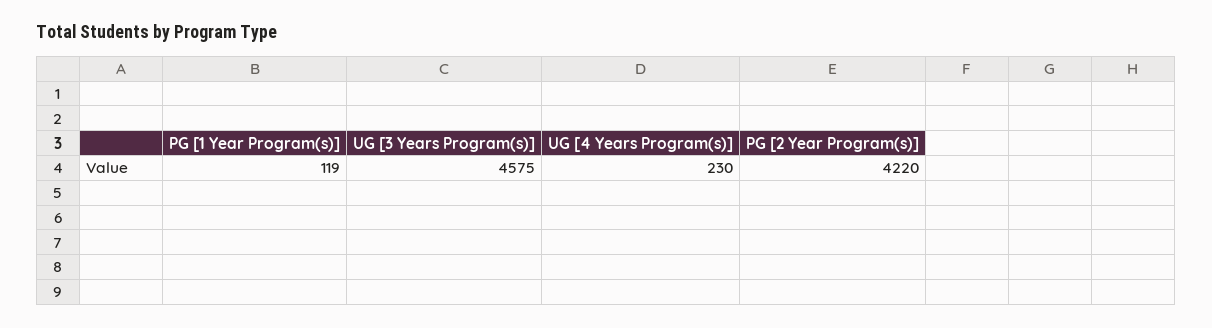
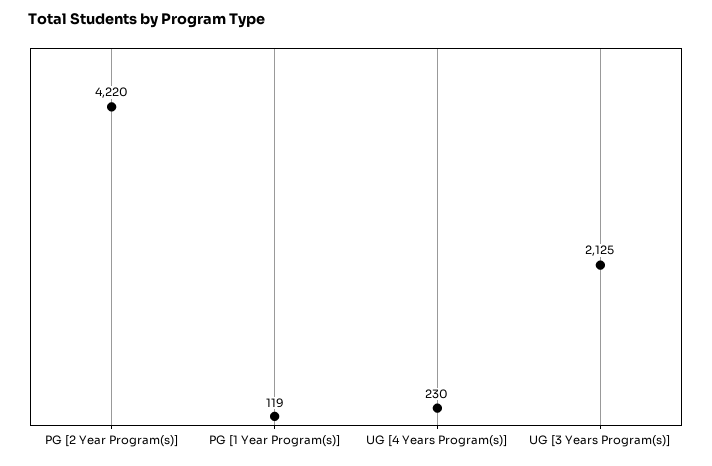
  {
    "PG [1 Year Program(s)]": 119,
-   "UG [3 Years Program(s)]": 4575,
+   "UG [3 Years Program(s)]": 2125,
    "UG [4 Years Program(s)]": 230,
    "PG [2 Year Program(s)]": 4220
  }

